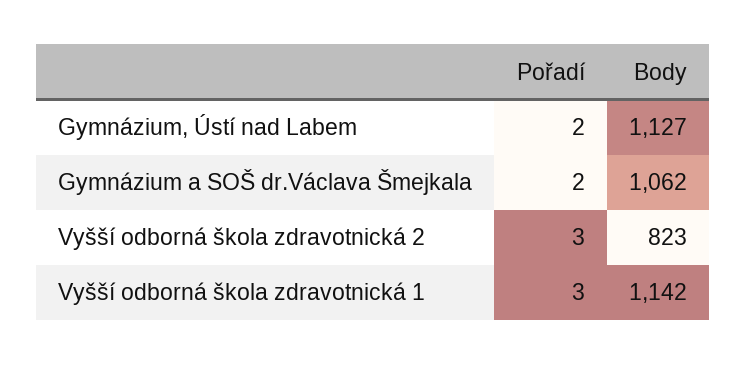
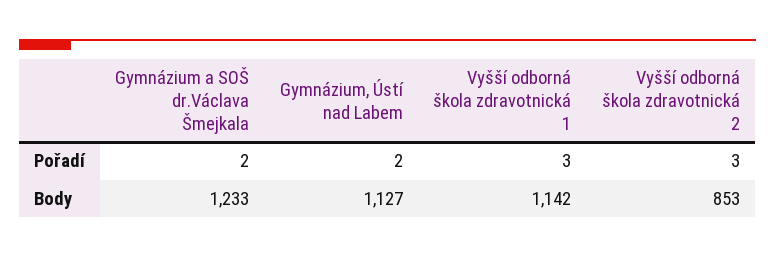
  {
    "Pořadí": {
      "Gymnázium, Ústí nad Labem": 2,
      "Gymnázium a SOŠ dr.Václava Šmejkala": 2,
      "Vyšší odborná škola zdravotnická 2": 3,
      "Vyšší odborná škola zdravotnická 1": 3
    },
    "Body": {
      "Gymnázium, Ústí nad Labem": 1127,
-     "Gymnázium a SOŠ dr.Václava Šmejkala": 1062,
+     "Gymnázium a SOŠ dr.Václava Šmejkala": 1233,
-     "Vyšší odborná škola zdravotnická 2": 823,
+     "Vyšší odborná škola zdravotnická 2": 853,
      "Vyšší odborná škola zdravotnická 1": 1142
    }
  }

